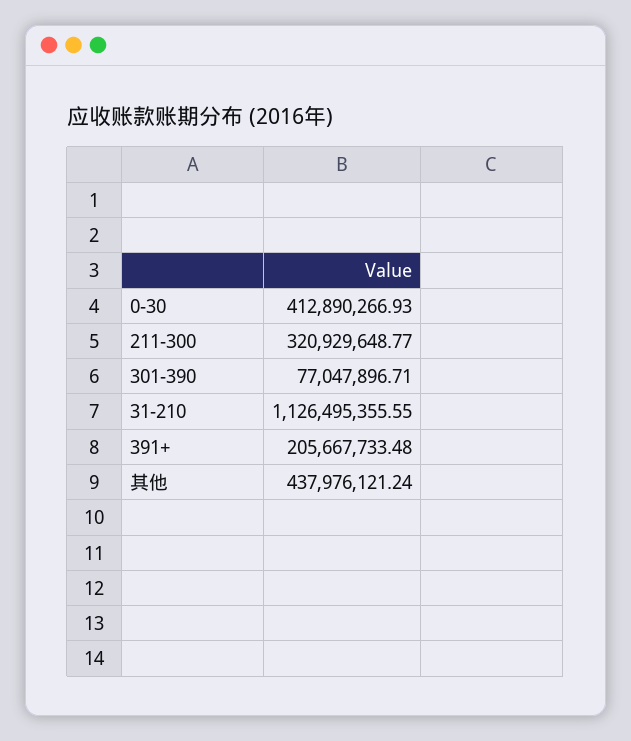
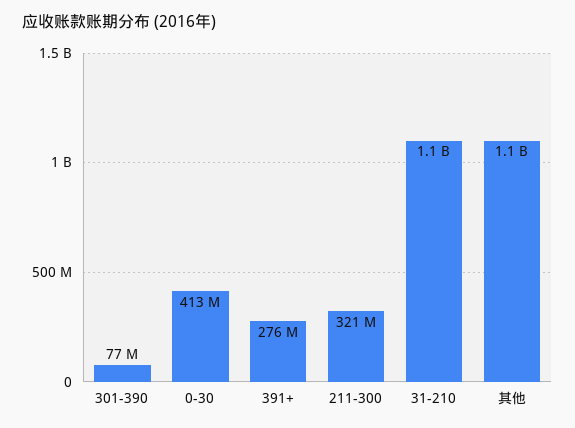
  {
    "0-30": 412890266.93,
    "211-300": 320929648.77,
    "301-390": 77047896.71,
    "31-210": 1126495355.55,
-   "391+": 205667733.48,
+   "391+": 276000000,
-   "其他": 437976121.24
+   "其他": 1100000000
  }

